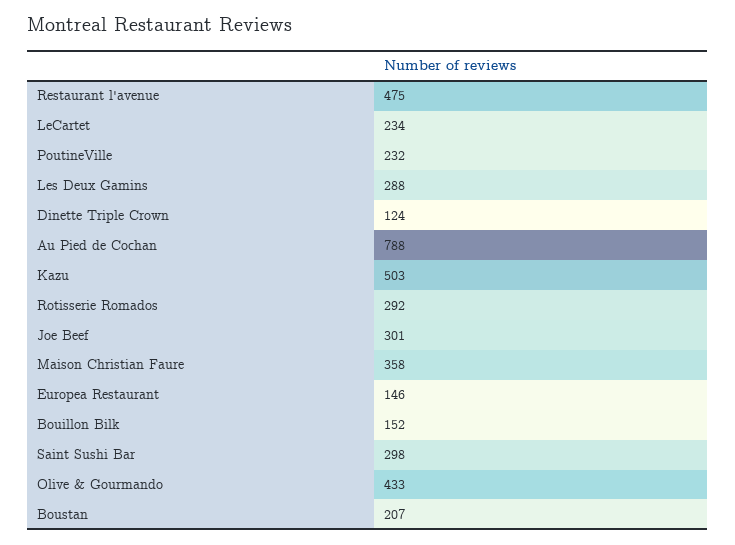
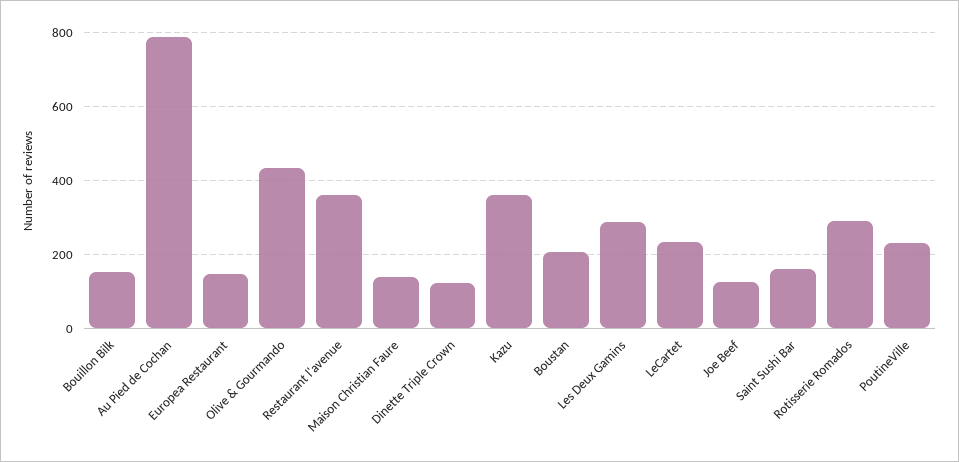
  {
-   "Restaurant l'avenue": 475,
+   "Restaurant l'avenue": 360,
    "LeCartet": 234,
    "PoutineVille": 232,
    "Les Deux Gamins": 288,
    "Dinette Triple Crown": 124,
    "Au Pied de Cochan": 788,
-   "Kazu": 503,
+   "Kazu": 360,
    "Rotisserie Romados": 292,
-   "Joe Beef": 301,
+   "Joe Beef": 120,
-   "Maison Christian Faure": 358,
+   "Maison Christian Faure": 140,
    "Europea Restaurant": 146,
    "Bouillon Bilk": 152,
-   "Saint Sushi Bar": 298,
+   "Saint Sushi Bar": 160,
    "Olive & Gourmando": 433,
    "Boustan": 207
  }

